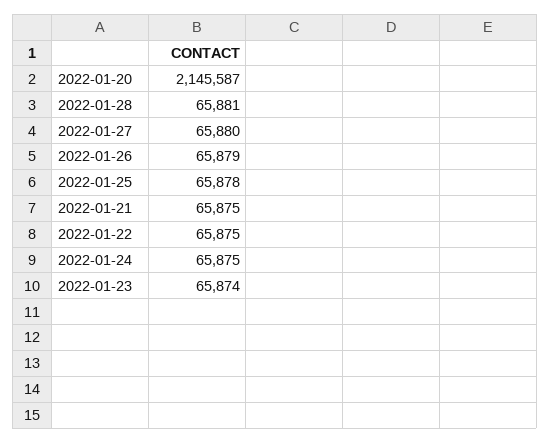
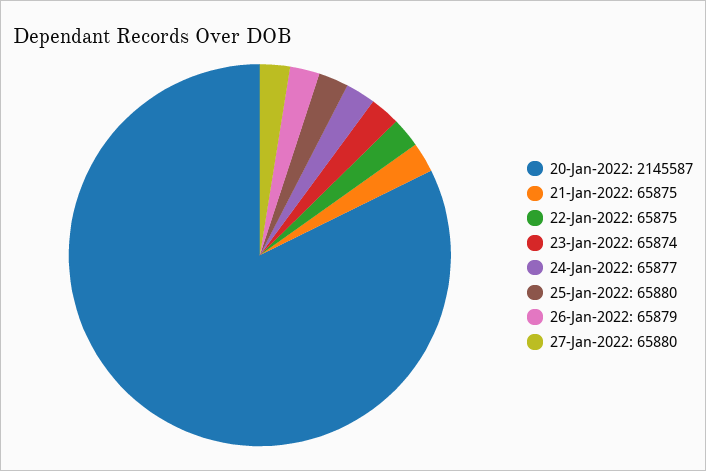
  {
    "2022-01-20": 2145587,
-   "2022-01-28": 65881,
    "2022-01-27": 65880,
    "2022-01-26": 65879,
-   "2022-01-25": 65878,
+   "2022-01-25": 65880,
    "2022-01-21": 65875,
    "2022-01-22": 65875,
-   "2022-01-24": 65875,
+   "2022-01-24": 65877,
    "2022-01-23": 65874
  }

